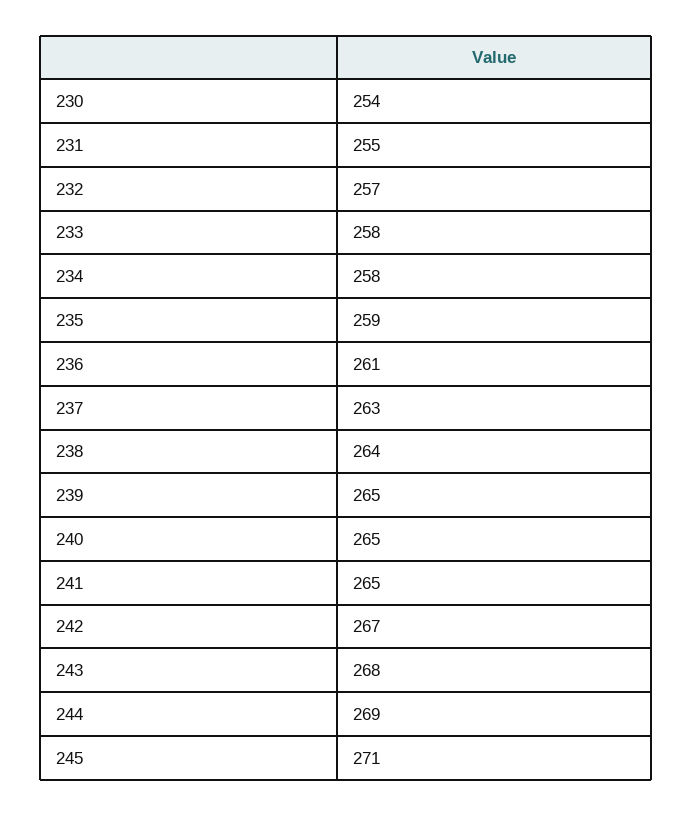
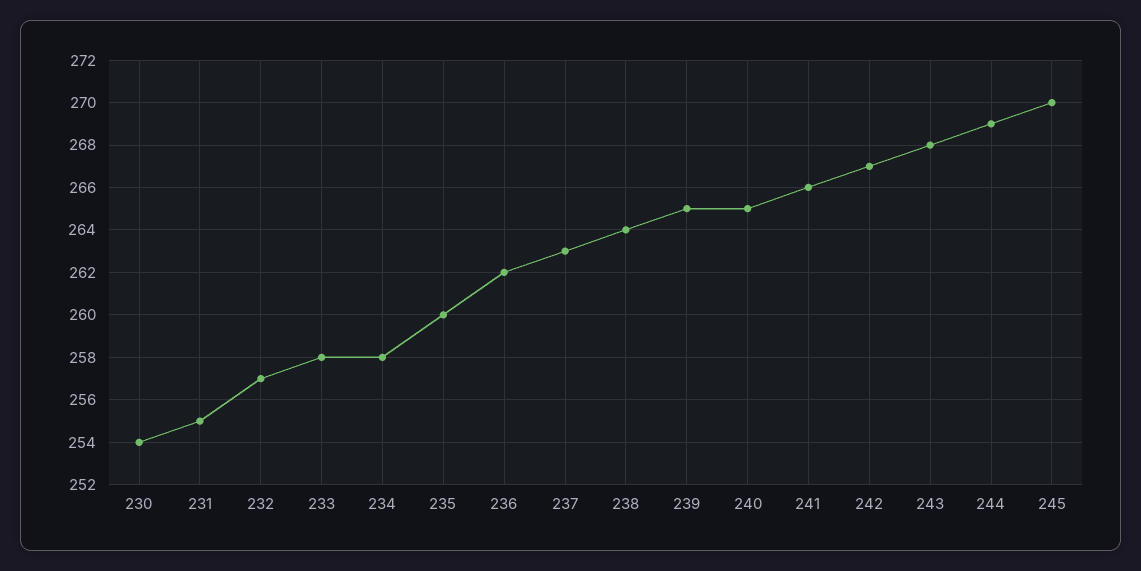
  {
    "230": 254,
    "231": 255,
    "232": 257,
    "233": 258,
    "234": 258,
-   "235": 259,
+   "235": 260,
-   "236": 261,
+   "236": 262,
    "237": 263,
    "238": 264,
    "239": 265,
    "240": 265,
-   "241": 265,
+   "241": 266,
    "242": 267,
    "243": 268,
    "244": 269,
-   "245": 271
+   "245": 270
  }

